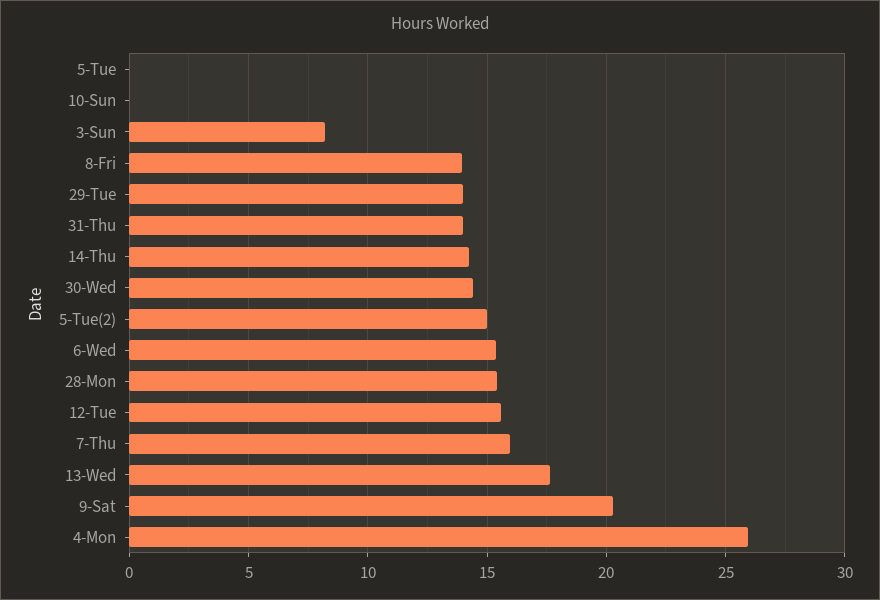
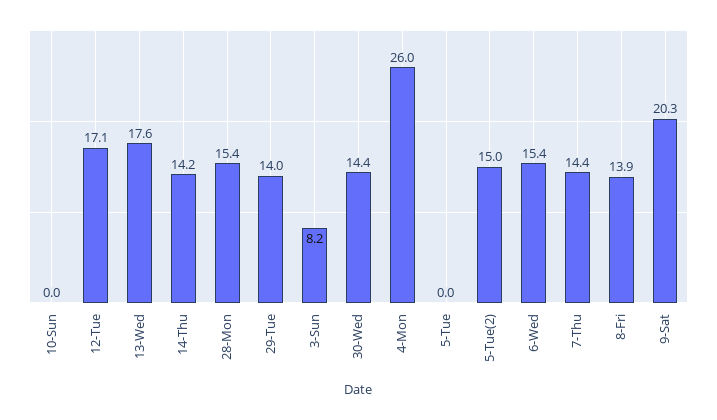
  {
    "5-Tue": 0,
    "10-Sun": 0,
    "3-Sun": 8.2,
    "8-Fri": 13.9,
    "29-Tue": 14,
-   "31-Thu": 14,
    "14-Thu": 14.2,
    "30-Wed": 14.4,
    "5-Tue(2)": 15,
    "6-Wed": 15.4,
    "28-Mon": 15.4,
-   "12-Tue": 15.5,
+   "12-Tue": 17.1,
-   "7-Thu": 16,
+   "7-Thu": 14.4,
    "13-Wed": 17.6,
    "9-Sat": 20.3,
    "4-Mon": 26
  }

